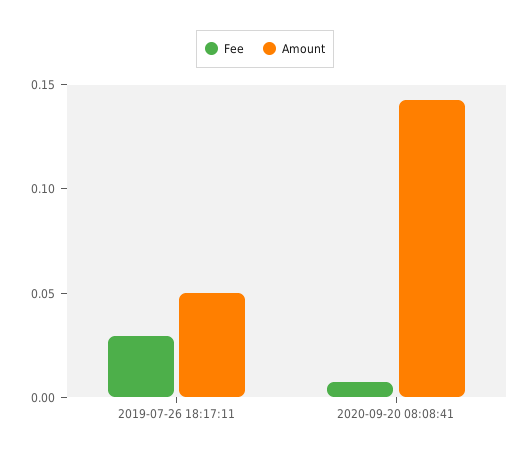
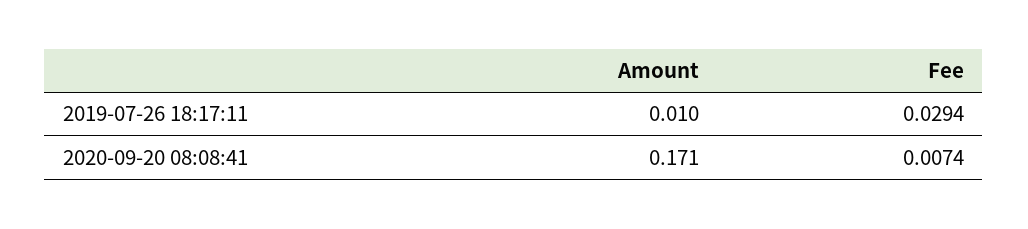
  {
    "Fee": {
      "2019-07-26 18:17:11": 0.0294,
      "2020-09-20 08:08:41": 0.0074
    },
    "Amount": {
-     "2019-07-26 18:17:11": 0.05,
+     "2019-07-26 18:17:11": 0.01,
-     "2020-09-20 08:08:41": 0.14
+     "2020-09-20 08:08:41": 0.171
    }
  }

